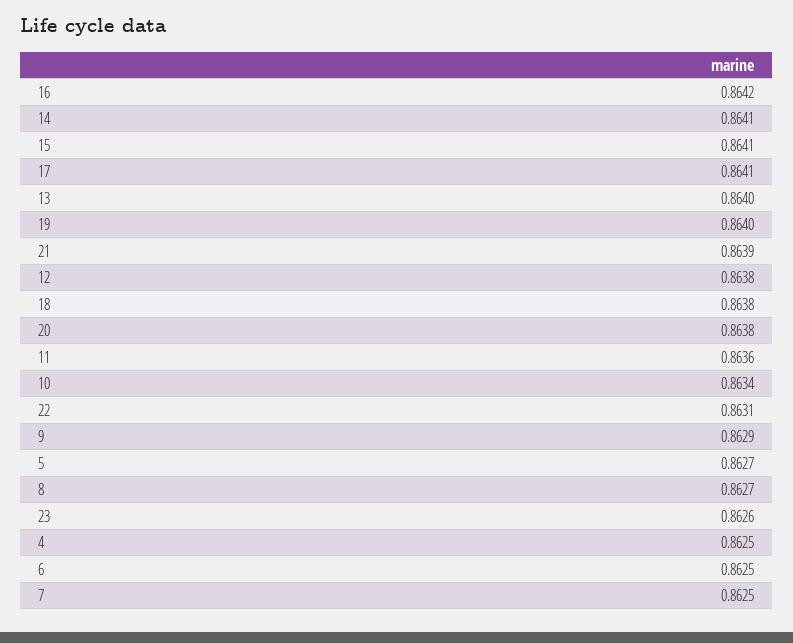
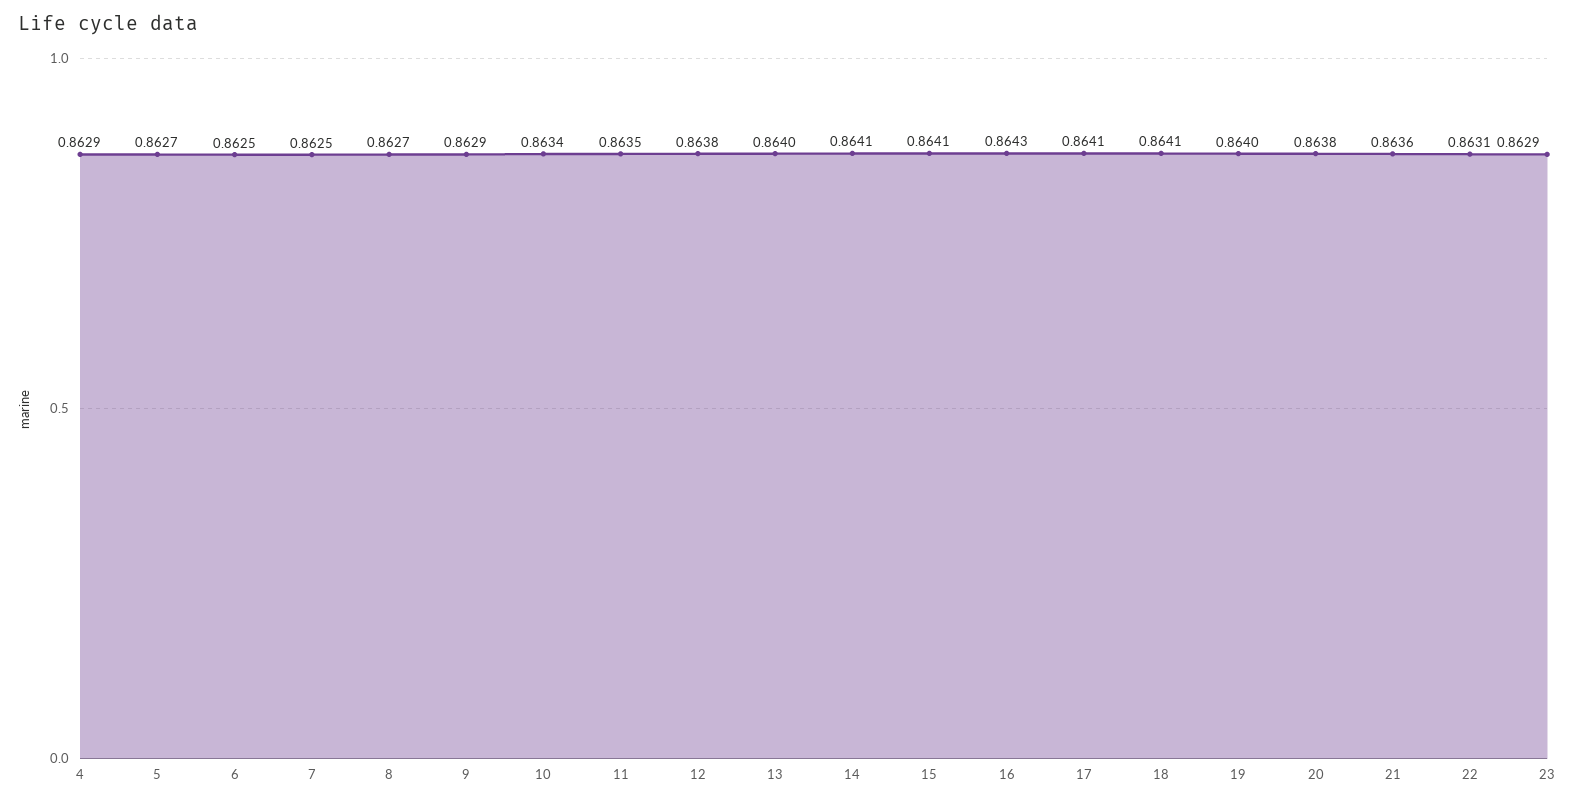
  {
-   "16": 0.8642,
+   "16": 0.8643,
    "14": 0.8641,
    "15": 0.8641,
    "17": 0.8641,
    "13": 0.864,
    "19": 0.864,
-   "21": 0.8639,
+   "21": 0.8636,
    "12": 0.8638,
-   "18": 0.8638,
+   "18": 0.8641,
    "20": 0.8638,
-   "11": 0.8636,
+   "11": 0.8635,
    "10": 0.8634,
    "22": 0.8631,
    "9": 0.8629,
    "5": 0.8627,
    "8": 0.8627,
-   "23": 0.8626,
+   "23": 0.8629,
-   "4": 0.8625,
+   "4": 0.8629,
    "6": 0.8625,
    "7": 0.8625
  }

